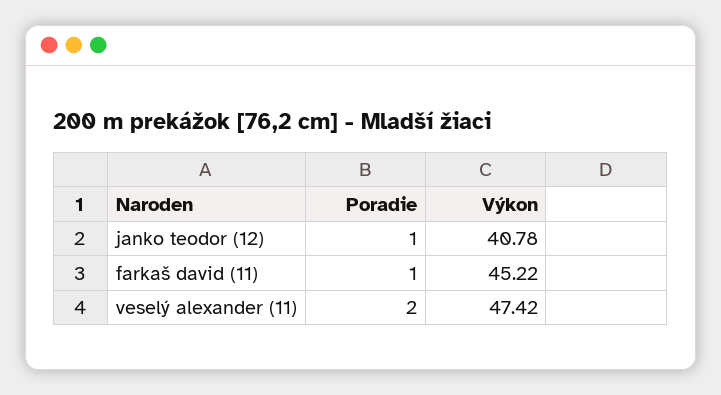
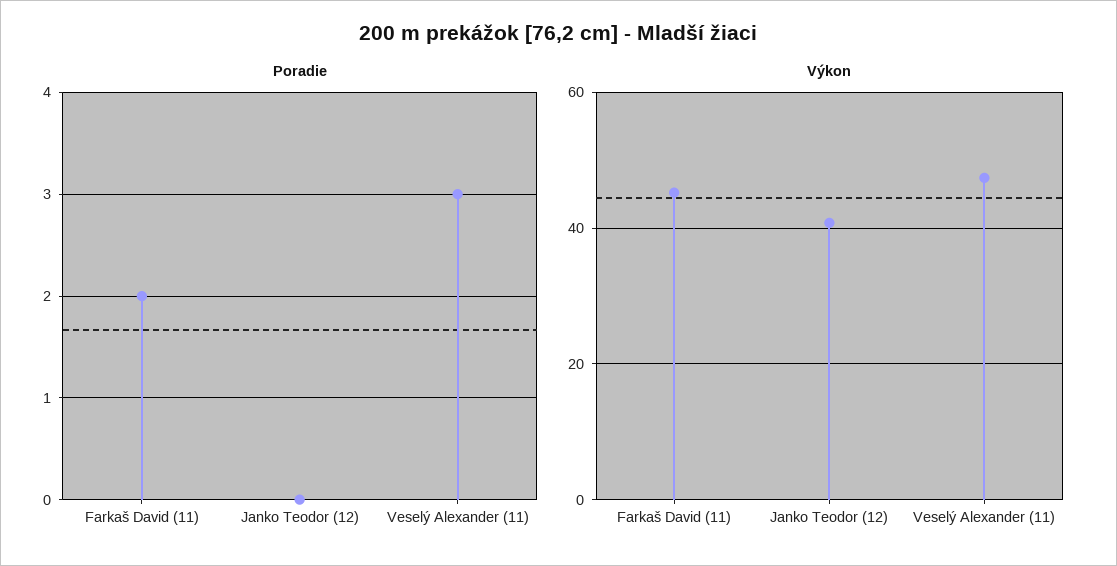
  {
    "Poradie": {
-     "janko teodor (12)": 1,
+     "janko teodor (12)": 0,
-     "farkaš david (11)": 1,
+     "farkaš david (11)": 2,
-     "veselý alexander (11)": 2
+     "veselý alexander (11)": 3
    },
    "Výkon": {
      "janko teodor (12)": 40.78,
      "farkaš david (11)": 45.22,
      "veselý alexander (11)": 47.42
    }
  }

